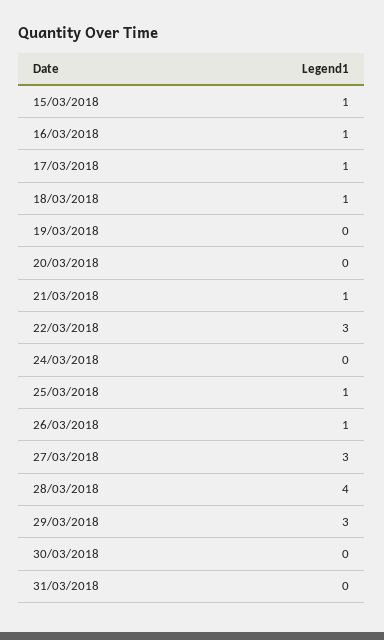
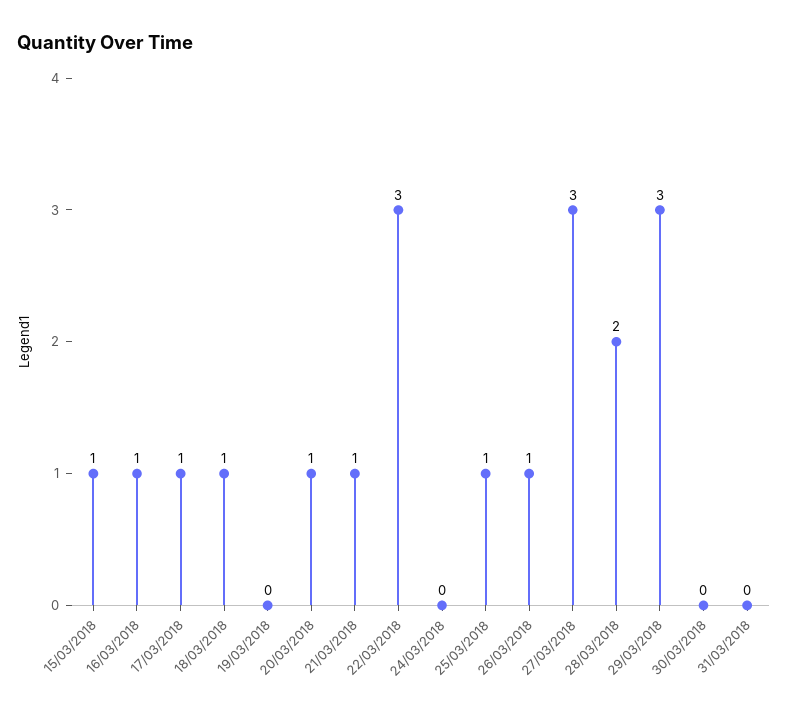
  {
    "15/03/2018": 1,
    "16/03/2018": 1,
    "17/03/2018": 1,
    "18/03/2018": 1,
    "19/03/2018": 0,
-   "20/03/2018": 0,
+   "20/03/2018": 1,
    "21/03/2018": 1,
    "22/03/2018": 3,
    "24/03/2018": 0,
    "25/03/2018": 1,
    "26/03/2018": 1,
    "27/03/2018": 3,
-   "28/03/2018": 4,
+   "28/03/2018": 2,
    "29/03/2018": 3,
    "30/03/2018": 0,
    "31/03/2018": 0
  }

